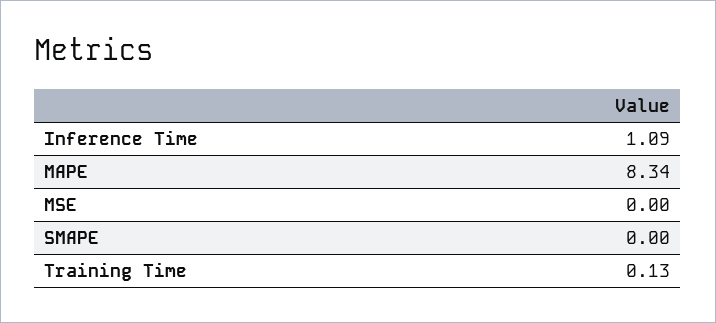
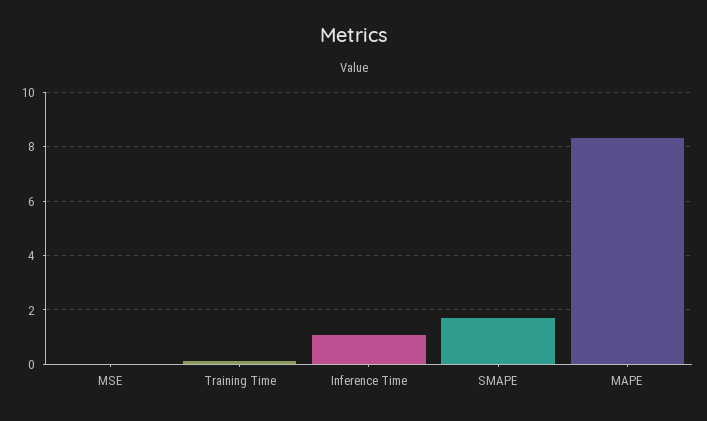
  {
    "Inference Time": 1.09,
    "MAPE": 8.34,
    "MSE": 0,
-   "SMAPE": 0,
+   "SMAPE": 1.75,
    "Training Time": 0.13
  }

